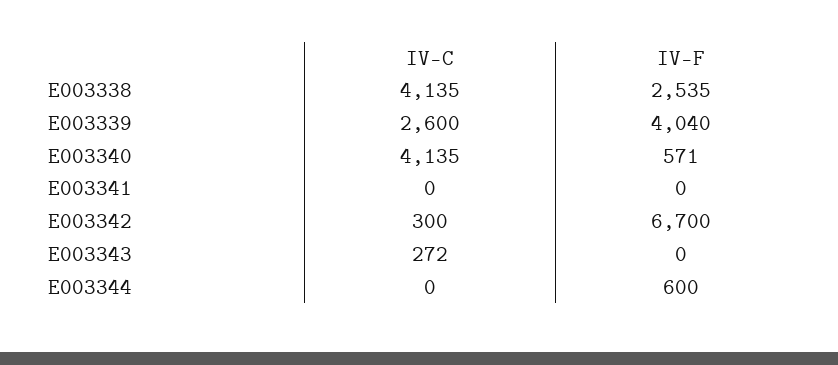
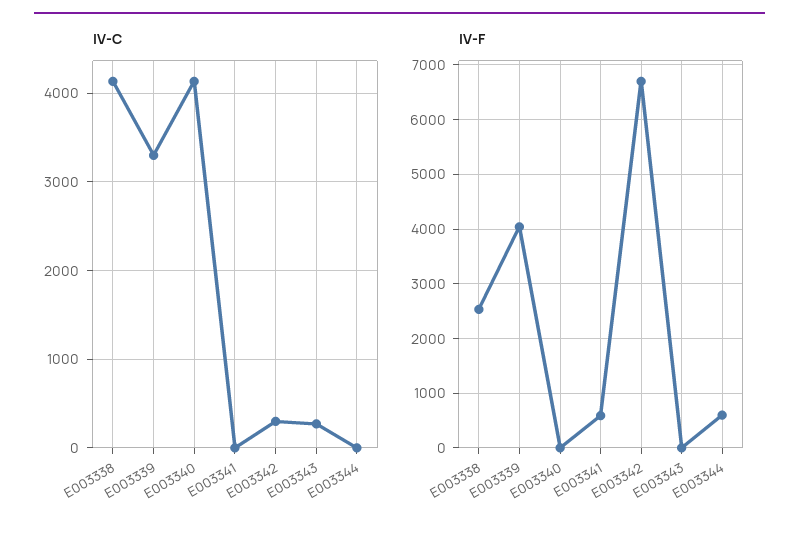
  {
    "IV-C": {
      "E003338": 4135,
-     "E003339": 2600,
+     "E003339": 3300,
      "E003340": 4135,
      "E003341": 0,
      "E003342": 300,
      "E003343": 272,
      "E003344": 0
    },
    "IV-F": {
      "E003338": 2535,
      "E003339": 4040,
-     "E003340": 571,
+     "E003340": 0,
-     "E003341": 0,
+     "E003341": 600,
      "E003342": 6700,
      "E003343": 0,
      "E003344": 600
    }
  }

